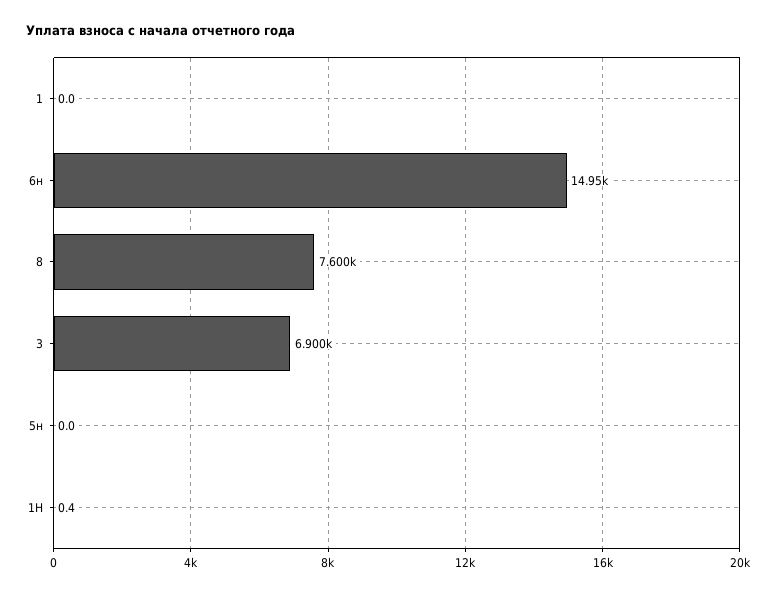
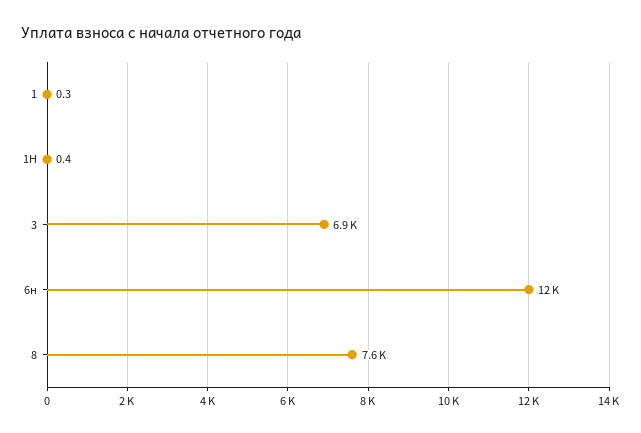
  {
-   "1": 0,
+   "1": 0.3,
-   "6н": 14950,
+   "6н": 12000,
    "8": 7600,
    "3": 6900,
-   "5н": 0,
    "1Н": 0.4
  }

